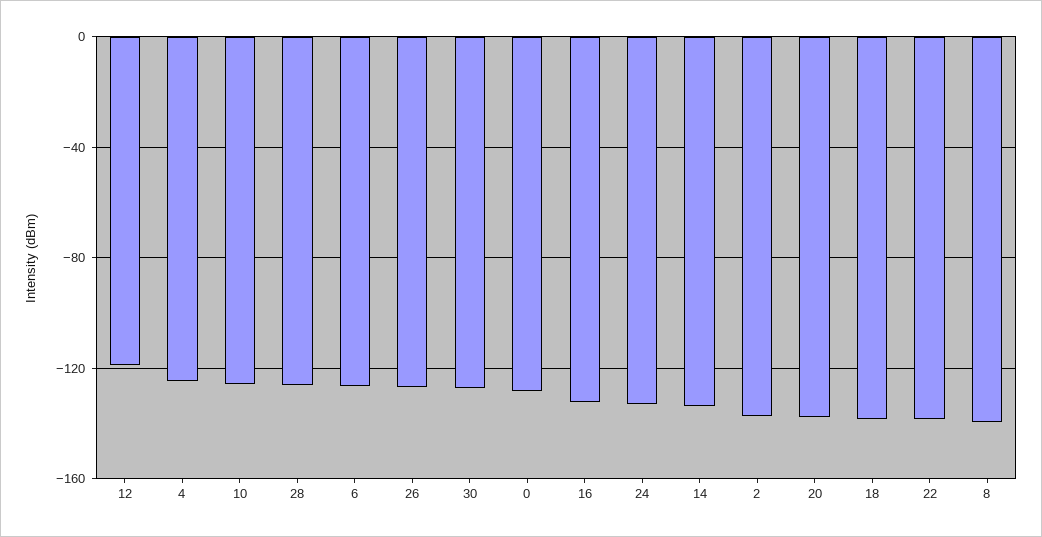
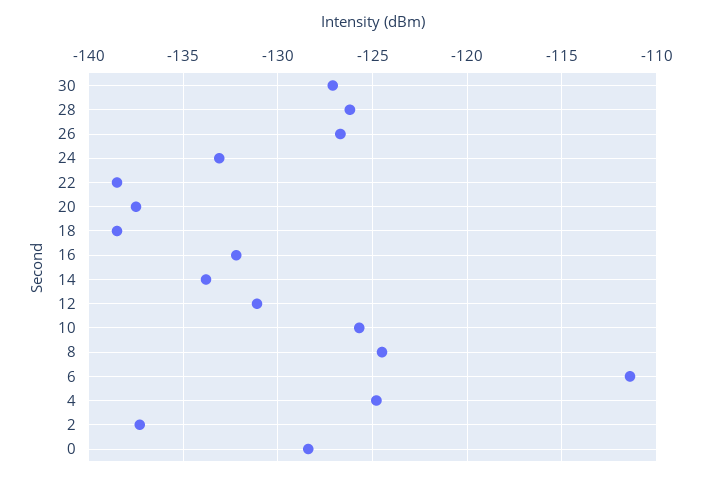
  {
-   "12": -120,
+   "12": -131,
    "4": -125,
    "10": -125.5,
    "28": -126,
-   "6": -125,
+   "6": -111.5,
    "26": -126.5,
    "30": -127,
    "0": -128.5,
    "16": -132,
    "24": -133,
    "14": -134,
    "2": -137.5,
    "20": -137.5,
    "18": -138.5,
    "22": -138.5,
-   "8": -140
+   "8": -124.5
  }

